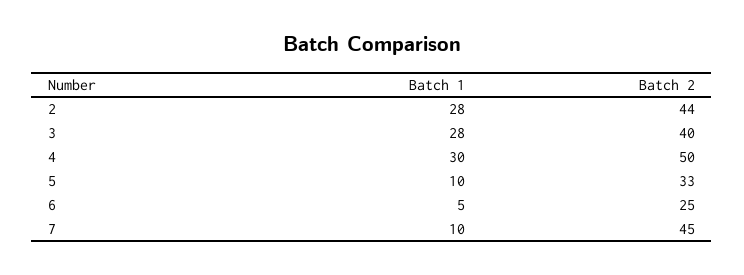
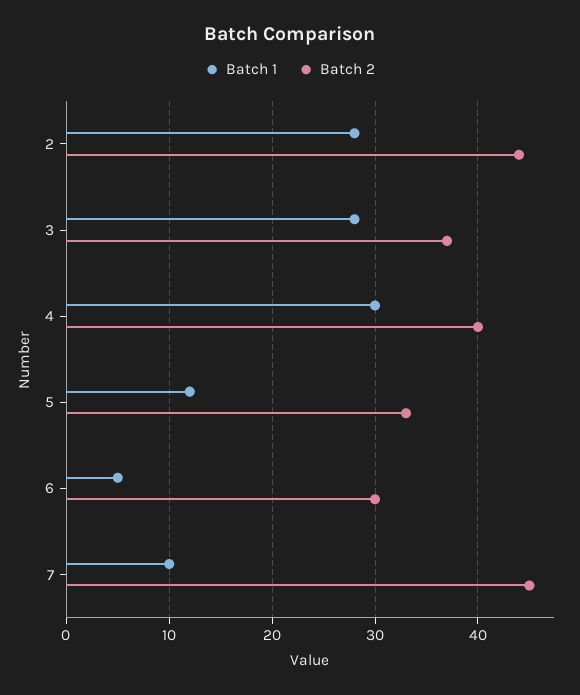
  {
    "Batch 1": {
      "2": 28,
      "3": 28,
      "4": 30,
-     "5": 10,
+     "5": 12,
      "6": 5,
      "7": 10
    },
    "Batch 2": {
      "2": 44,
-     "3": 40,
+     "3": 37,
-     "4": 50,
+     "4": 40,
      "5": 33,
-     "6": 25,
+     "6": 30,
      "7": 45
    }
  }

